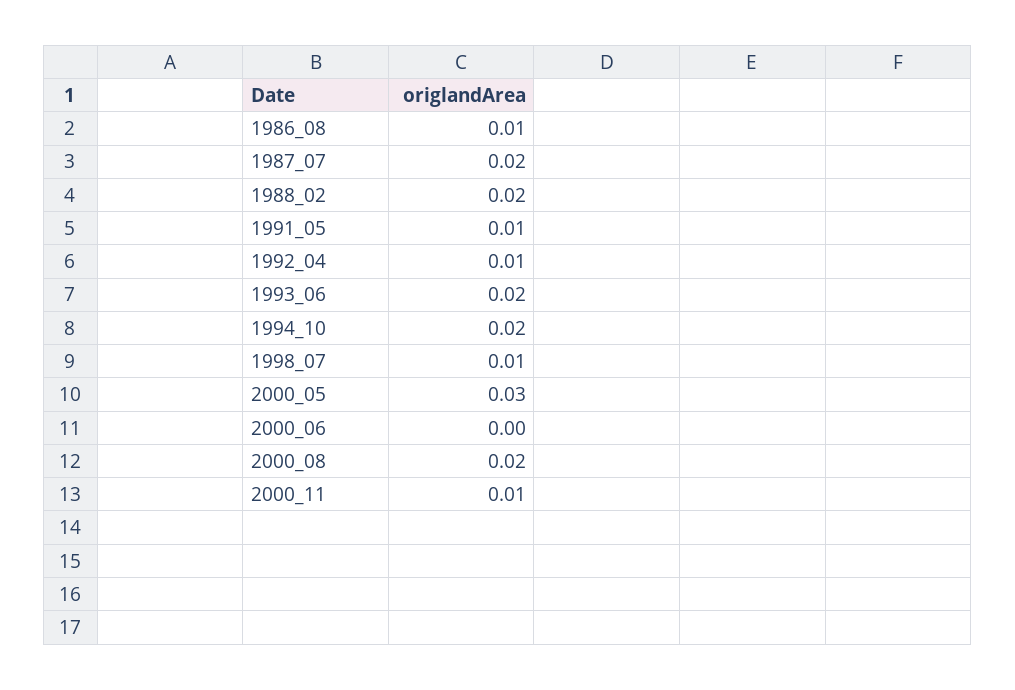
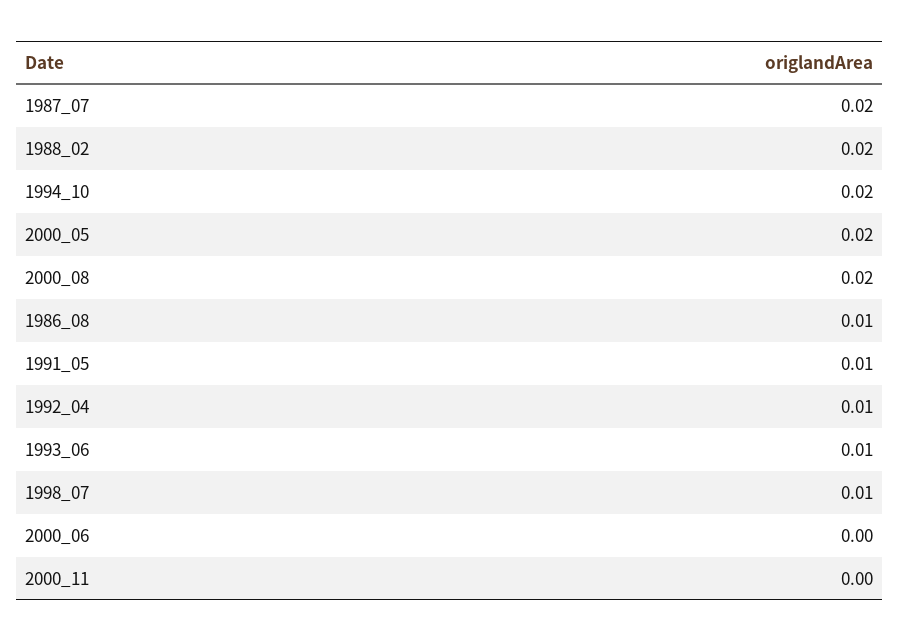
  {
    "1986_08": 0.01,
    "1987_07": 0.02,
    "1988_02": 0.02,
    "1991_05": 0.01,
    "1992_04": 0.01,
-   "1993_06": 0.02,
+   "1993_06": 0.01,
    "1994_10": 0.02,
    "1998_07": 0.01,
-   "2000_05": 0.03,
+   "2000_05": 0.02,
    "2000_06": 0,
    "2000_08": 0.02,
-   "2000_11": 0.01
+   "2000_11": 0
  }

